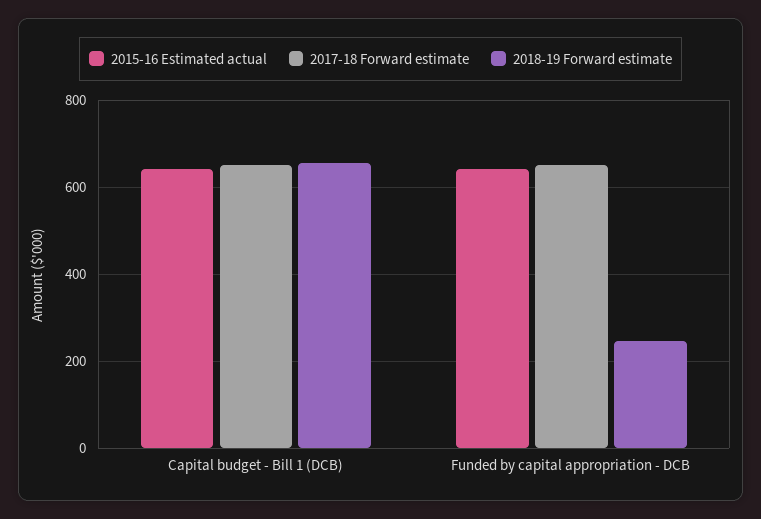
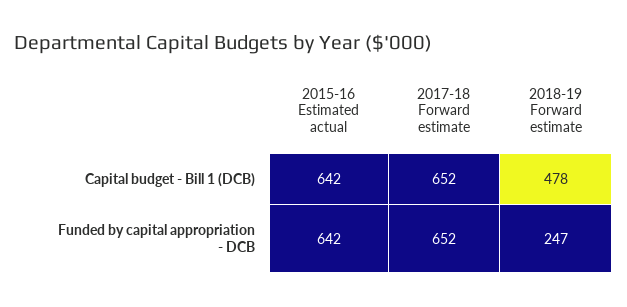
  {
    "2015-16 Estimated actual": {
      "Capital budget - Bill 1 (DCB)": 642,
      "Funded by capital appropriation - DCB": 642
    },
    "2017-18 Forward estimate": {
      "Capital budget - Bill 1 (DCB)": 652,
      "Funded by capital appropriation - DCB": 652
    },
    "2018-19 Forward estimate": {
-     "Capital budget - Bill 1 (DCB)": 660,
+     "Capital budget - Bill 1 (DCB)": 478,
      "Funded by capital appropriation - DCB": 247
    }
  }

